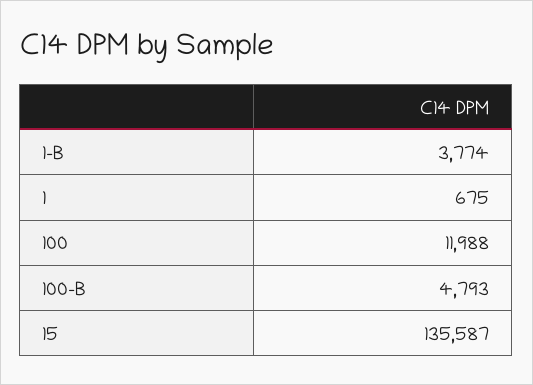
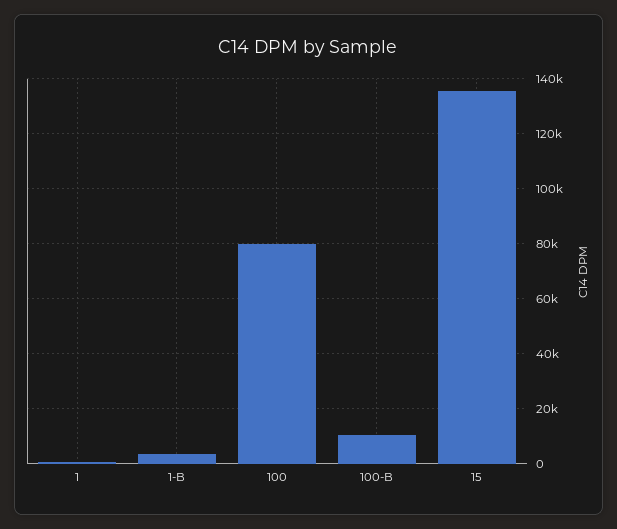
  {
    "1-B": 3774,
    "1": 675,
-   "100": 11988,
+   "100": 80000,
-   "100-B": 4793,
+   "100-B": 10000,
    "15": 135587
  }

